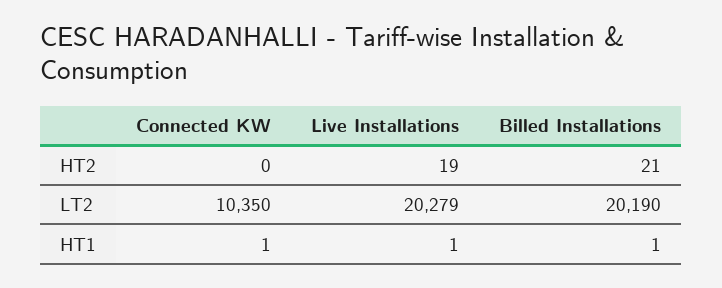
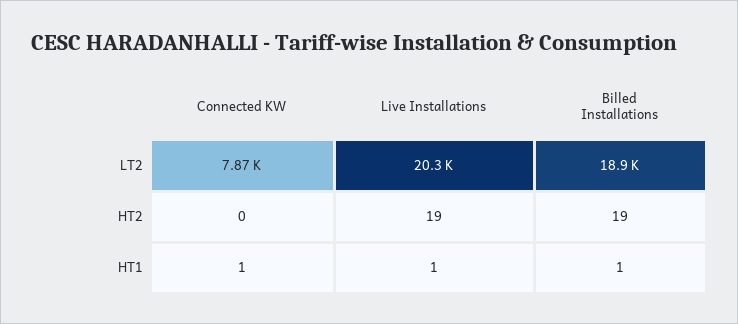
  {
    "Connected KW": {
      "HT2": 0,
-     "LT2": 10350,
+     "LT2": 7870,
      "HT1": 1
    },
    "Live Installations": {
      "HT2": 19,
      "LT2": 20279,
      "HT1": 1
    },
    "Billed Installations": {
-     "HT2": 21,
+     "HT2": 19,
-     "LT2": 20190,
+     "LT2": 18900,
      "HT1": 1
    }
  }

